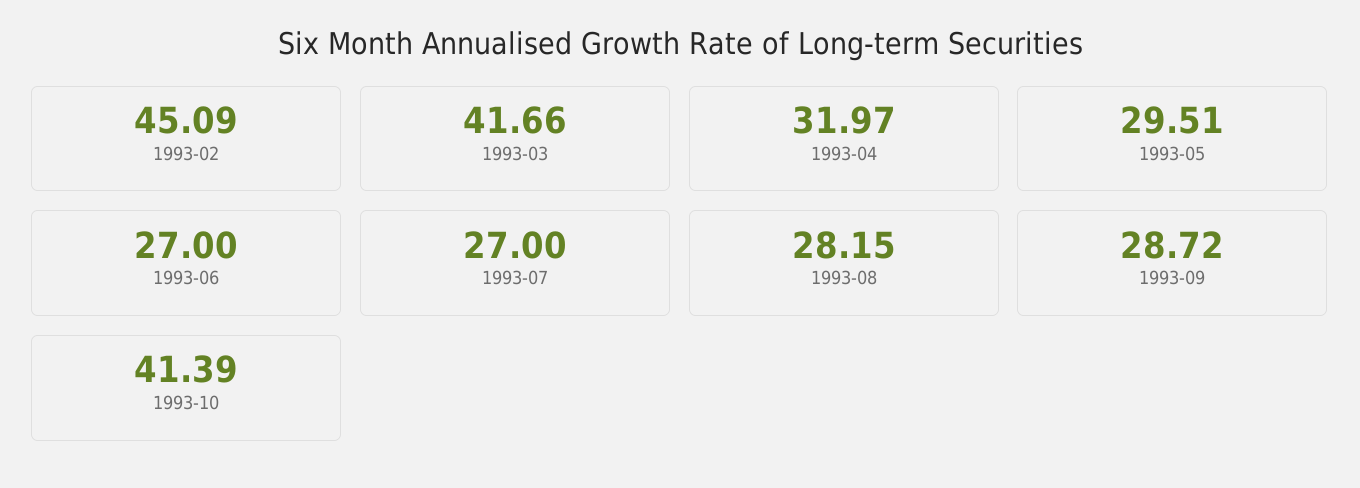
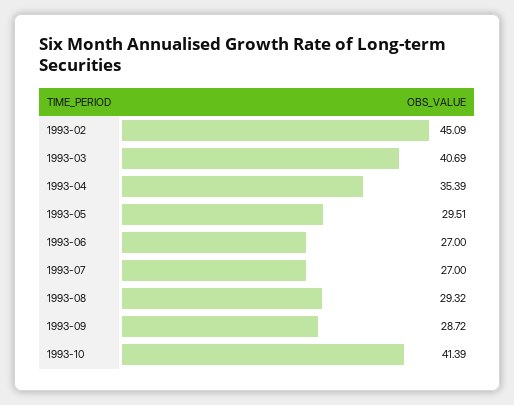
  {
    "1993-02": 45.09,
-   "1993-03": 41.66,
+   "1993-03": 40.69,
-   "1993-04": 31.97,
+   "1993-04": 35.39,
    "1993-05": 29.51,
    "1993-06": 27,
    "1993-07": 27,
-   "1993-08": 28.15,
+   "1993-08": 29.32,
    "1993-09": 28.72,
    "1993-10": 41.39
  }

